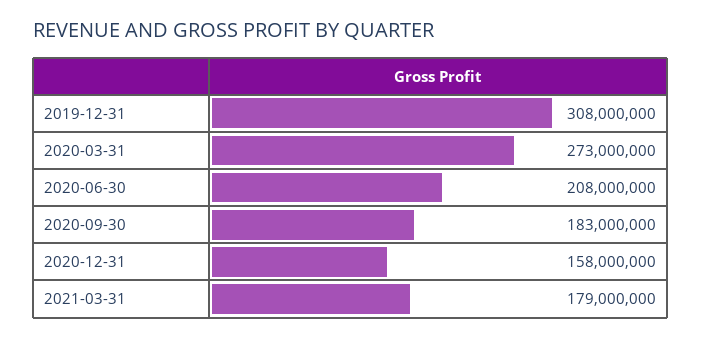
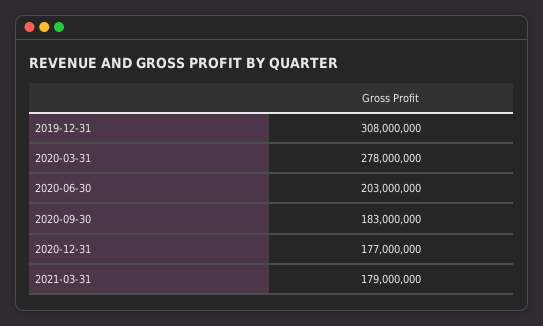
  {
    "2019-12-31": 308000000,
-   "2020-03-31": 273000000,
+   "2020-03-31": 278000000,
-   "2020-06-30": 208000000,
+   "2020-06-30": 203000000,
    "2020-09-30": 183000000,
-   "2020-12-31": 158000000,
+   "2020-12-31": 177000000,
    "2021-03-31": 179000000
  }

